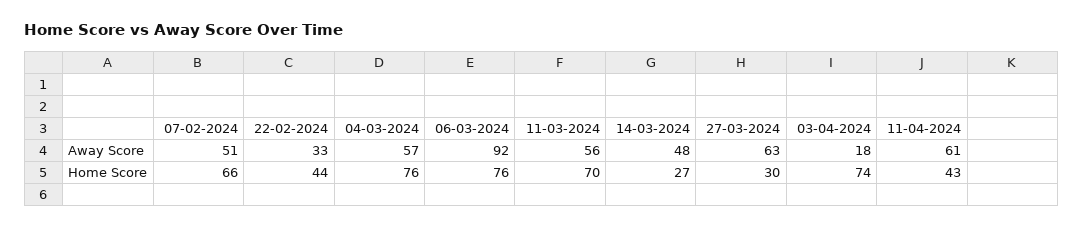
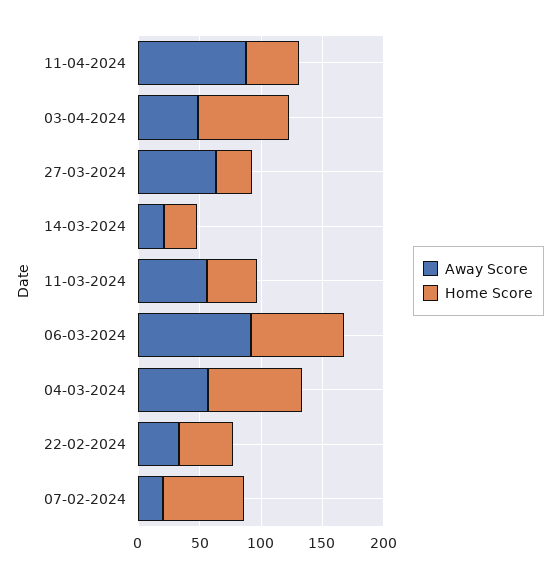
  {
    "Away Score": {
-     "07-02-2024": 51,
+     "07-02-2024": 20,
      "22-02-2024": 33,
      "04-03-2024": 57,
      "06-03-2024": 92,
      "11-03-2024": 56,
-     "14-03-2024": 48,
+     "14-03-2024": 20,
      "27-03-2024": 63,
-     "03-04-2024": 18,
+     "03-04-2024": 50,
-     "11-04-2024": 61
+     "11-04-2024": 90
    },
    "Home Score": {
      "07-02-2024": 66,
      "22-02-2024": 44,
      "04-03-2024": 76,
      "06-03-2024": 76,
-     "11-03-2024": 70,
+     "11-03-2024": 40,
      "14-03-2024": 27,
      "27-03-2024": 30,
      "03-04-2024": 74,
      "11-04-2024": 43
    }
  }

